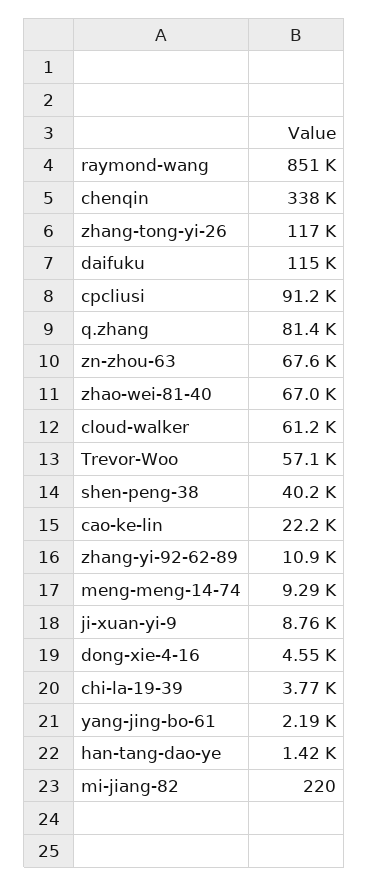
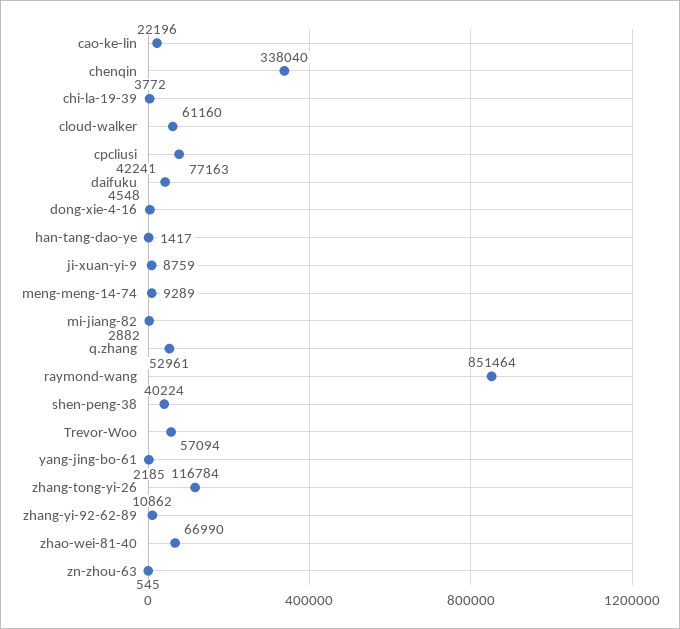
  {
    "raymond-wang": 851464,
    "chenqin": 338040,
    "zhang-tong-yi-26": 116784,
-   "daifuku": 115000,
+   "daifuku": 42241,
-   "cpcliusi": 91200,
+   "cpcliusi": 77163,
-   "q.zhang": 81400,
+   "q.zhang": 52961,
-   "zn-zhou-63": 67600,
+   "zn-zhou-63": 545,
    "zhao-wei-81-40": 66990,
    "cloud-walker": 61160,
    "Trevor-Woo": 57094,
    "shen-peng-38": 40224,
    "cao-ke-lin": 22196,
    "zhang-yi-92-62-89": 10862,
    "meng-meng-14-74": 9289,
    "ji-xuan-yi-9": 8759,
    "dong-xie-4-16": 4548,
    "chi-la-19-39": 3772,
    "yang-jing-bo-61": 2185,
    "han-tang-dao-ye": 1417,
-   "mi-jiang-82": 220
+   "mi-jiang-82": 2882
  }

